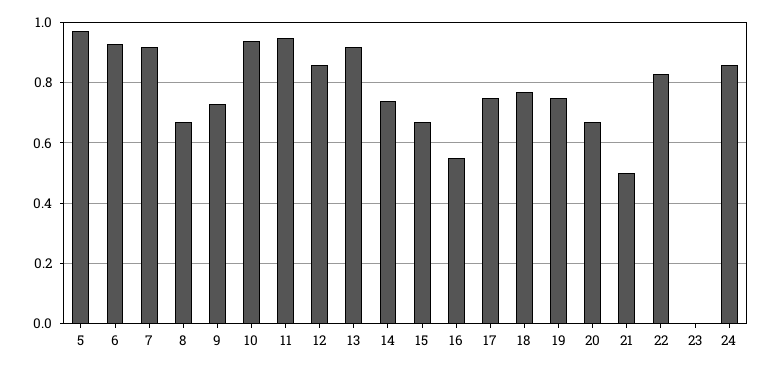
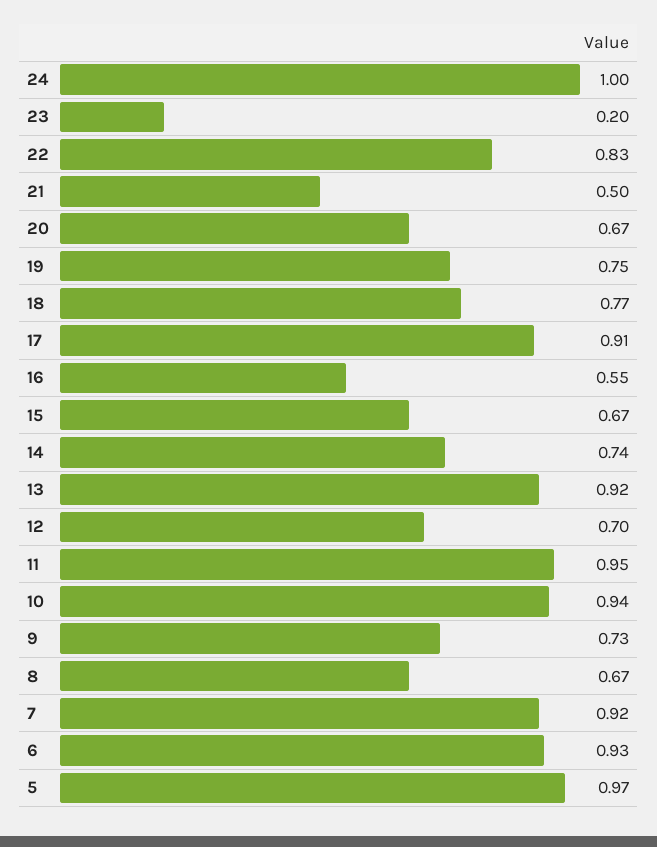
  {
    "5": 0.97,
    "6": 0.93,
    "7": 0.92,
    "8": 0.67,
    "9": 0.73,
    "10": 0.94,
    "11": 0.95,
-   "12": 0.85,
+   "12": 0.7,
    "13": 0.92,
    "14": 0.74,
    "15": 0.67,
    "16": 0.55,
-   "17": 0.75,
+   "17": 0.91,
    "18": 0.77,
    "19": 0.75,
    "20": 0.67,
    "21": 0.5,
    "22": 0.83,
-   "23": 0,
+   "23": 0.2,
-   "24": 0.85
+   "24": 1
  }

